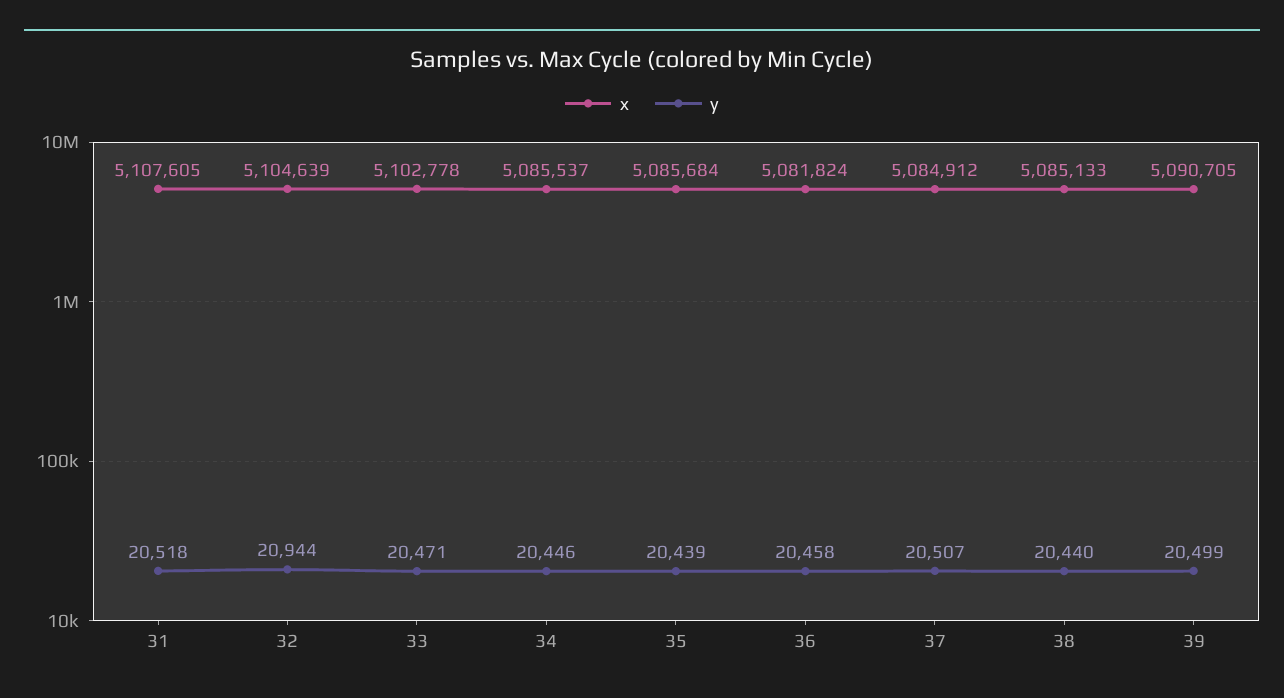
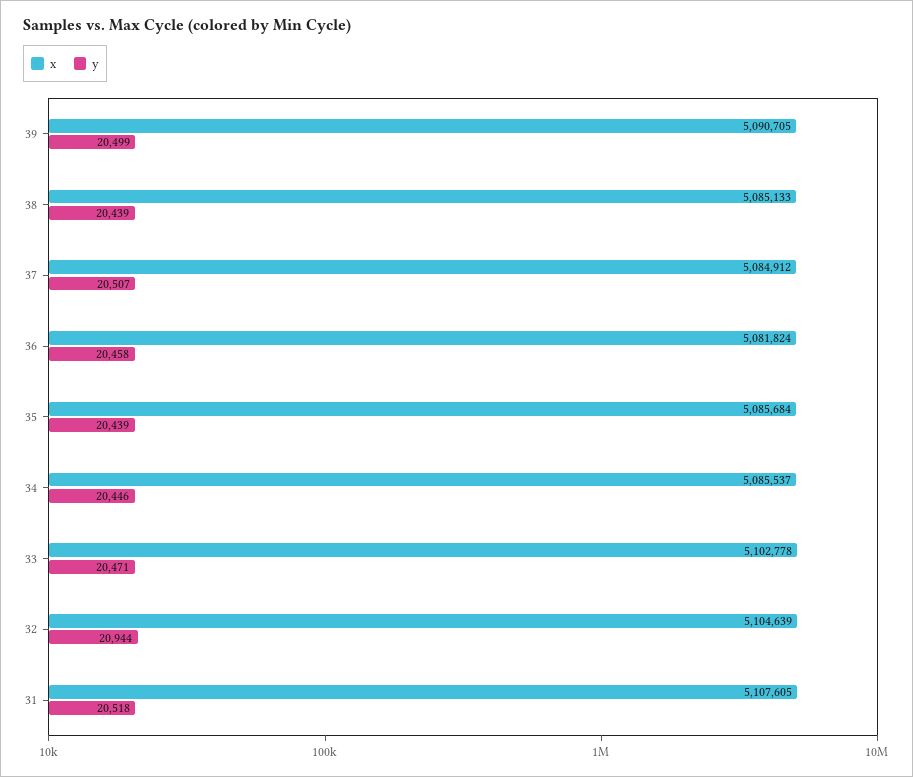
  {
    "x": {
      "31": 5107605,
      "32": 5104639,
      "33": 5102778,
      "34": 5085537,
      "35": 5085684,
      "36": 5081824,
      "37": 5084912,
      "38": 5085133,
      "39": 5090705
    },
    "y": {
      "31": 20518,
      "32": 20944,
      "33": 20471,
      "34": 20446,
      "35": 20439,
      "36": 20458,
      "37": 20507,
-     "38": 20440,
+     "38": 20439,
      "39": 20499
    }
  }

